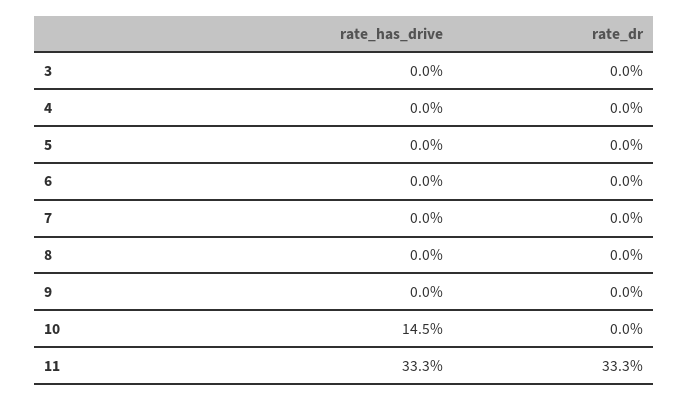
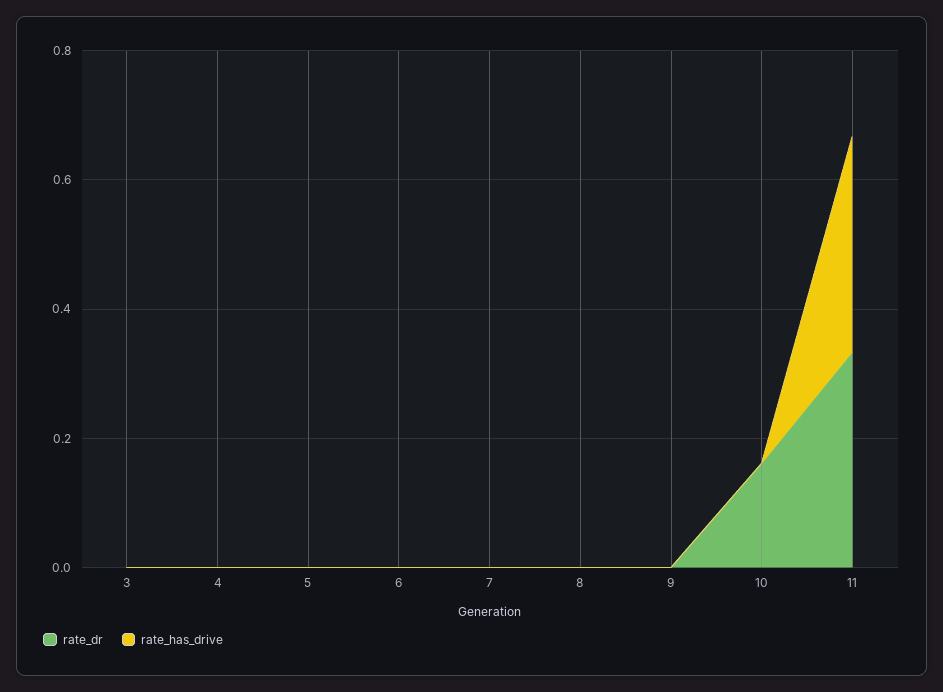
  {
    "rate_has_drive": {
      "3": 0,
      "4": 0,
      "5": 0,
      "6": 0,
      "7": 0,
      "8": 0,
      "9": 0,
-     "10": 0.145,
+     "10": 0,
      "11": 0.333
    },
    "rate_dr": {
      "3": 0,
      "4": 0,
      "5": 0,
      "6": 0,
      "7": 0,
      "8": 0,
      "9": 0,
-     "10": 0,
+     "10": 0.15,
      "11": 0.333
    }
  }

